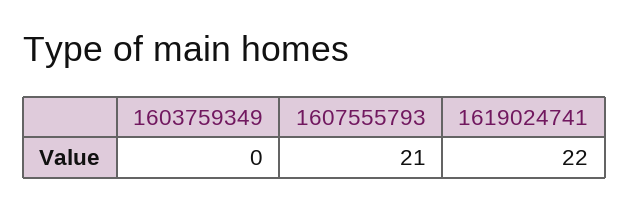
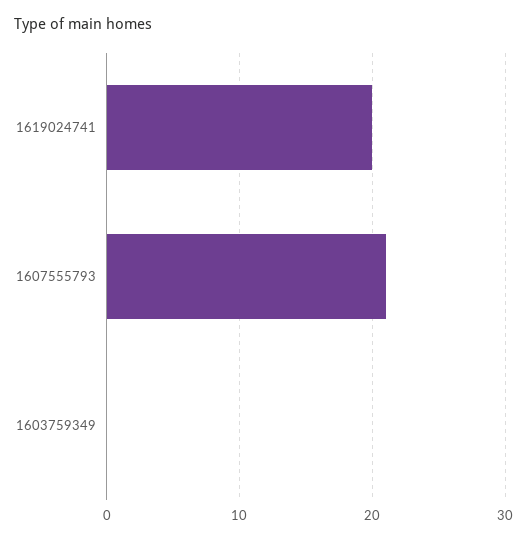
  {
    "1603759349": 0,
    "1607555793": 21,
-   "1619024741": 22
+   "1619024741": 20
  }

